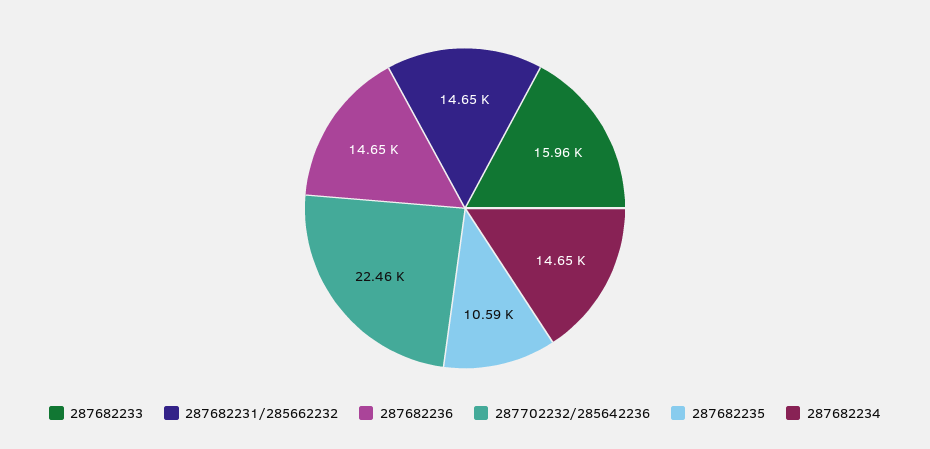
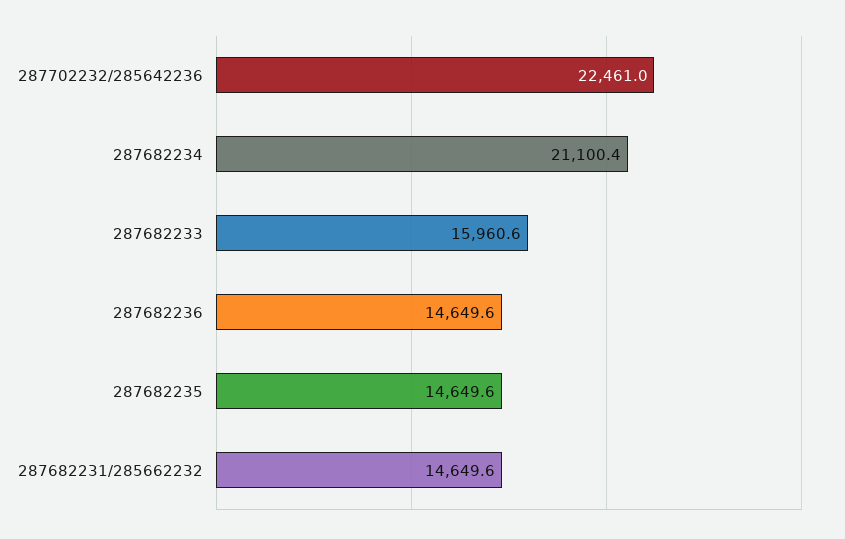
  {
    "287682233": 15960.6,
    "287682231/285662232": 14649.6,
    "287682236": 14649.6,
    "287702232/285642236": 22461,
-   "287682235": 10590,
+   "287682235": 14649.6,
-   "287682234": 14650
+   "287682234": 21100.4
  }

